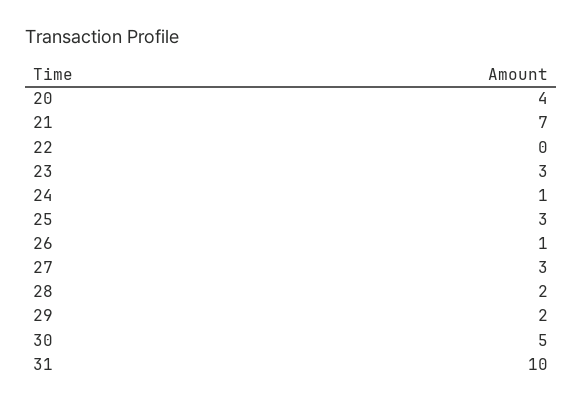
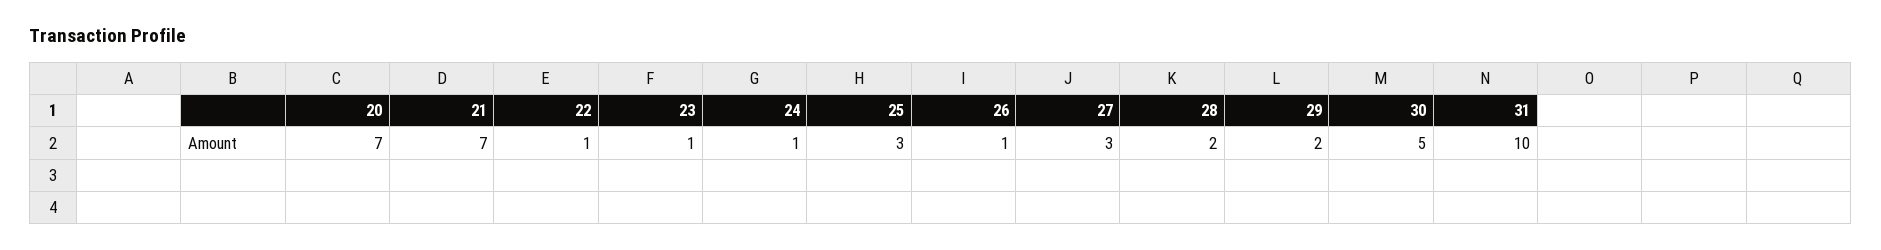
  {
-   "20": 4,
+   "20": 7,
    "21": 7,
-   "22": 0,
+   "22": 1,
-   "23": 3,
+   "23": 1,
    "24": 1,
    "25": 3,
    "26": 1,
    "27": 3,
    "28": 2,
    "29": 2,
    "30": 5,
    "31": 10
  }

